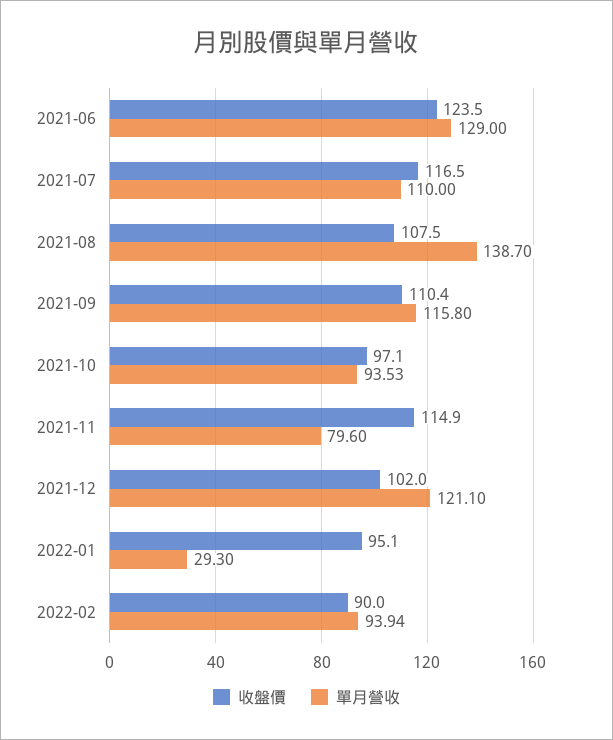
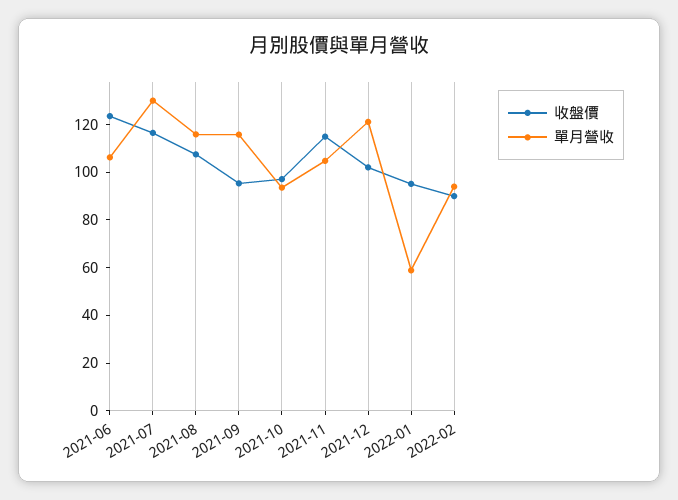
  {
    "收盤價": {
      "2021-06": 123.5,
      "2021-07": 116.5,
      "2021-08": 107.5,
-     "2021-09": 110.4,
+     "2021-09": 95,
      "2021-10": 97.1,
      "2021-11": 114.9,
      "2021-12": 102,
      "2022-01": 95.1,
      "2022-02": 90
    },
    "單月營收": {
-     "2021-06": 129,
+     "2021-06": 105,
-     "2021-07": 110,
+     "2021-07": 130,
-     "2021-08": 138.7,
+     "2021-08": 115,
      "2021-09": 115.8,
      "2021-10": 93.53,
-     "2021-11": 79.6,
+     "2021-11": 105,
      "2021-12": 121.1,
-     "2022-01": 29.3,
+     "2022-01": 60,
      "2022-02": 93.94
    }
  }

